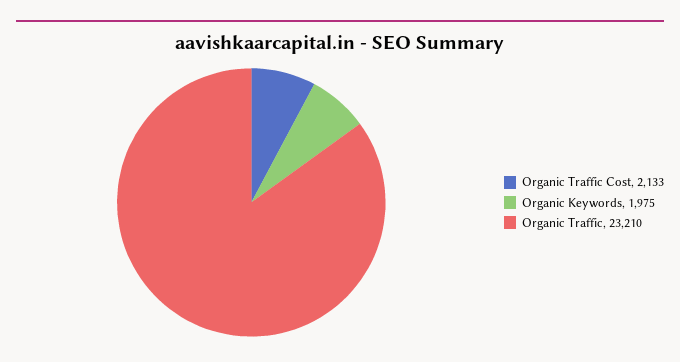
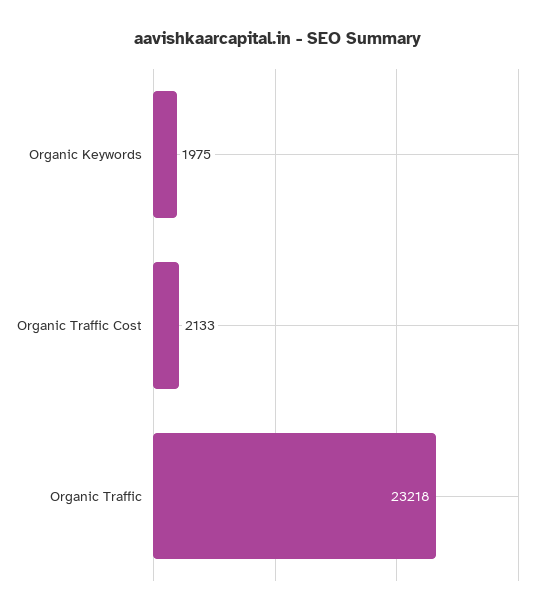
  {
    "Organic Traffic Cost": 2133,
    "Organic Keywords": 1975,
-   "Organic Traffic": 23210
+   "Organic Traffic": 23218
  }

